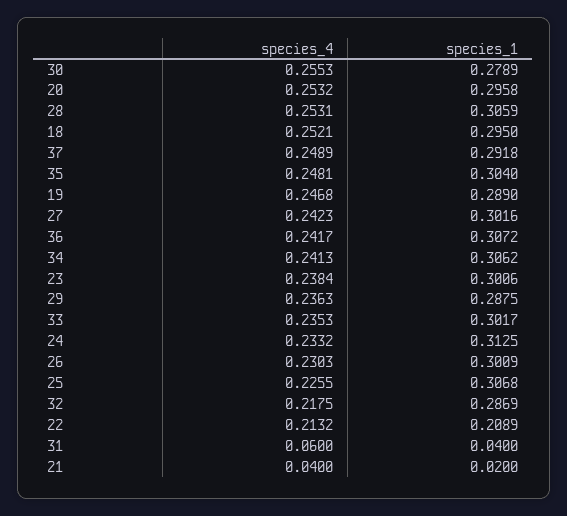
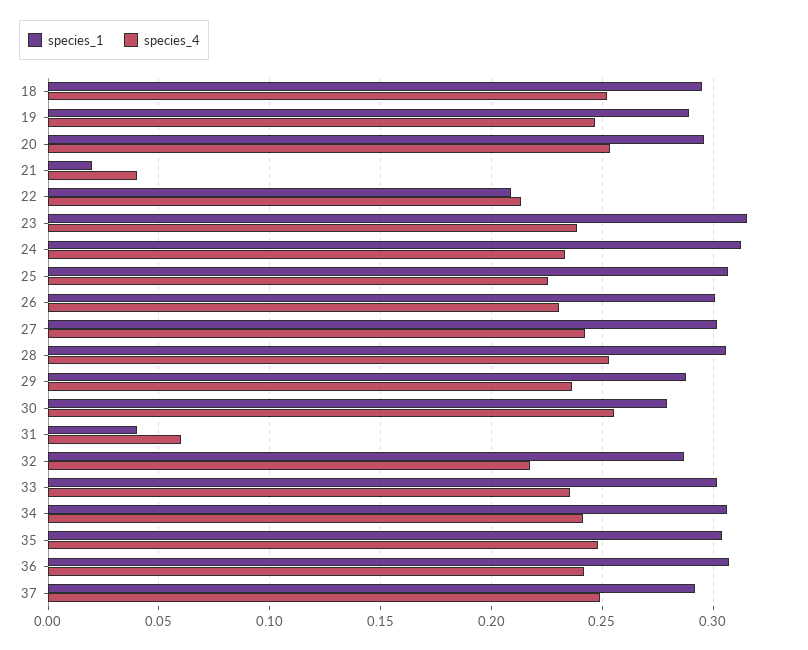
  {
    "species_4": {
      "30": 0.2553,
      "20": 0.2532,
      "28": 0.2531,
      "18": 0.2521,
      "37": 0.2489,
      "35": 0.2481,
      "19": 0.2468,
      "27": 0.2423,
      "36": 0.2417,
      "34": 0.2413,
      "23": 0.2384,
      "29": 0.2363,
      "33": 0.2353,
      "24": 0.2332,
      "26": 0.2303,
      "25": 0.2255,
      "32": 0.2175,
      "22": 0.2132,
      "31": 0.06,
      "21": 0.04
    },
    "species_1": {
      "30": 0.2789,
      "20": 0.2958,
      "28": 0.3059,
      "18": 0.295,
      "37": 0.2918,
      "35": 0.304,
      "19": 0.289,
      "27": 0.3016,
      "36": 0.3072,
      "34": 0.3062,
-     "23": 0.3006,
+     "23": 0.315,
      "29": 0.2875,
      "33": 0.3017,
      "24": 0.3125,
      "26": 0.3009,
      "25": 0.3068,
      "32": 0.2869,
      "22": 0.2089,
      "31": 0.04,
      "21": 0.02
    }
  }

